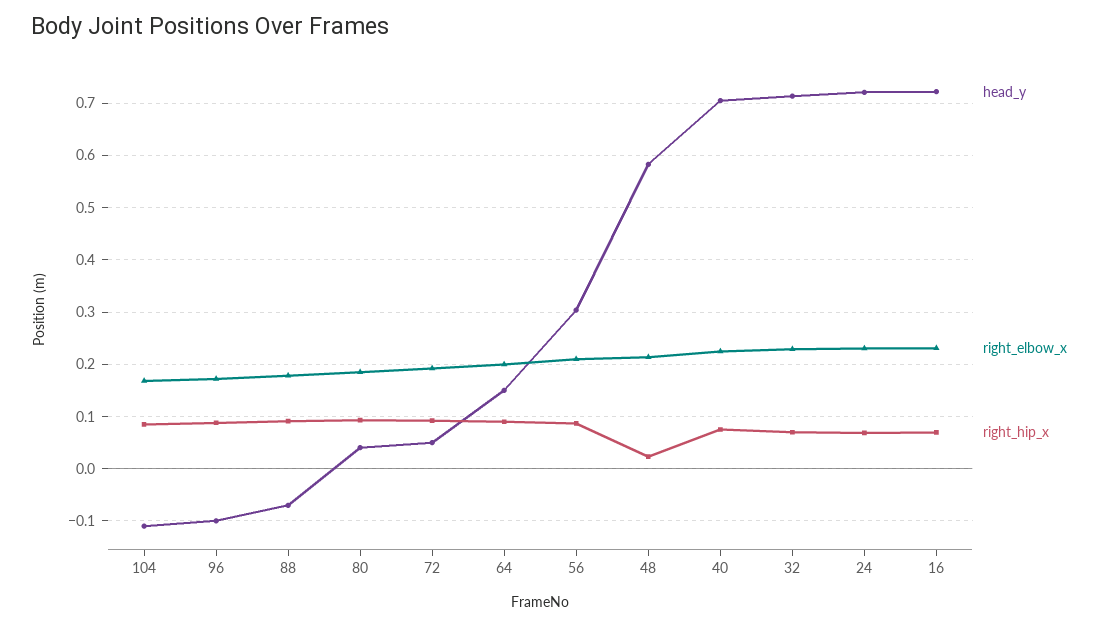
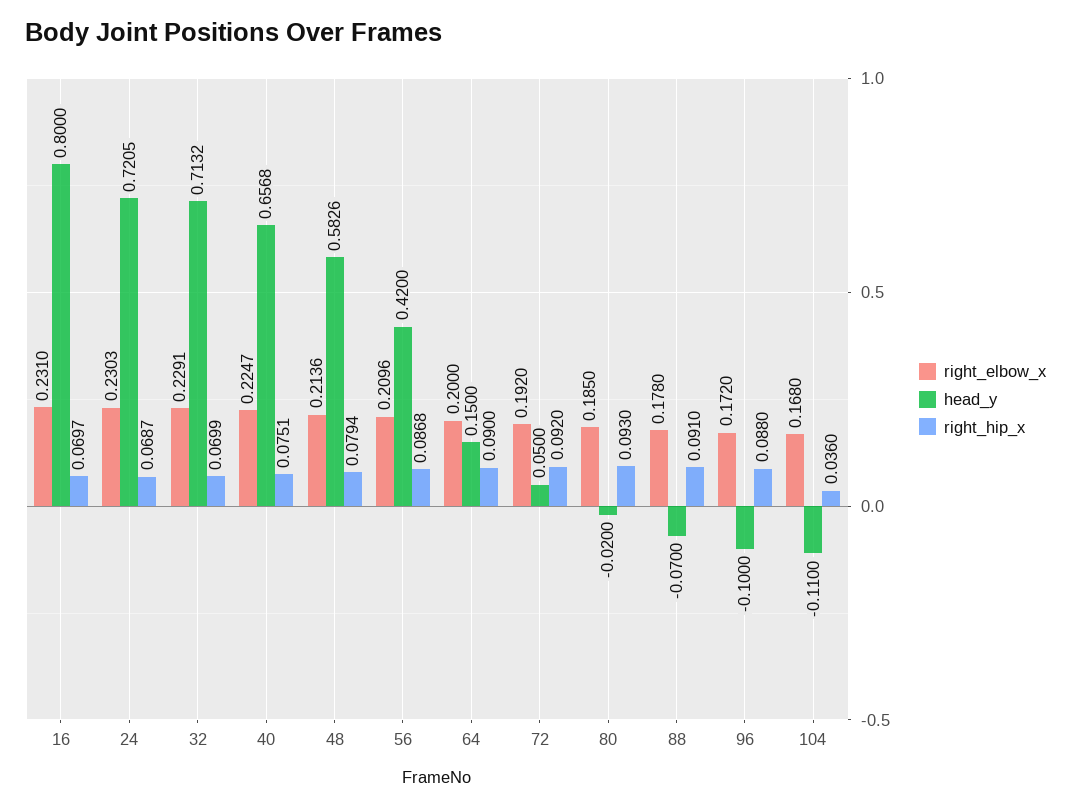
  {
    "head_y": {
      "104": -0.11,
      "96": -0.1,
      "88": -0.07,
-     "80": 0.04,
+     "80": -0.02,
      "72": 0.05,
      "64": 0.15,
-     "56": 0.3,
+     "56": 0.42,
      "48": 0.5826,
-     "40": 0.7,
+     "40": 0.6568,
      "32": 0.7132,
      "24": 0.7205,
-     "16": 0.72
+     "16": 0.8
    },
    "right_elbow_x": {
      "104": 0.168,
      "96": 0.172,
      "88": 0.178,
      "80": 0.185,
      "72": 0.192,
      "64": 0.2,
      "56": 0.2096,
      "48": 0.2136,
      "40": 0.2247,
      "32": 0.2291,
      "24": 0.2303,
      "16": 0.231
    },
    "right_hip_x": {
-     "104": 0.08,
+     "104": 0.036,
      "96": 0.088,
      "88": 0.091,
      "80": 0.093,
      "72": 0.092,
      "64": 0.09,
      "56": 0.0868,
-     "48": 0.02,
+     "48": 0.0794,
      "40": 0.0751,
      "32": 0.0699,
      "24": 0.0687,
      "16": 0.0697
    }
  }

